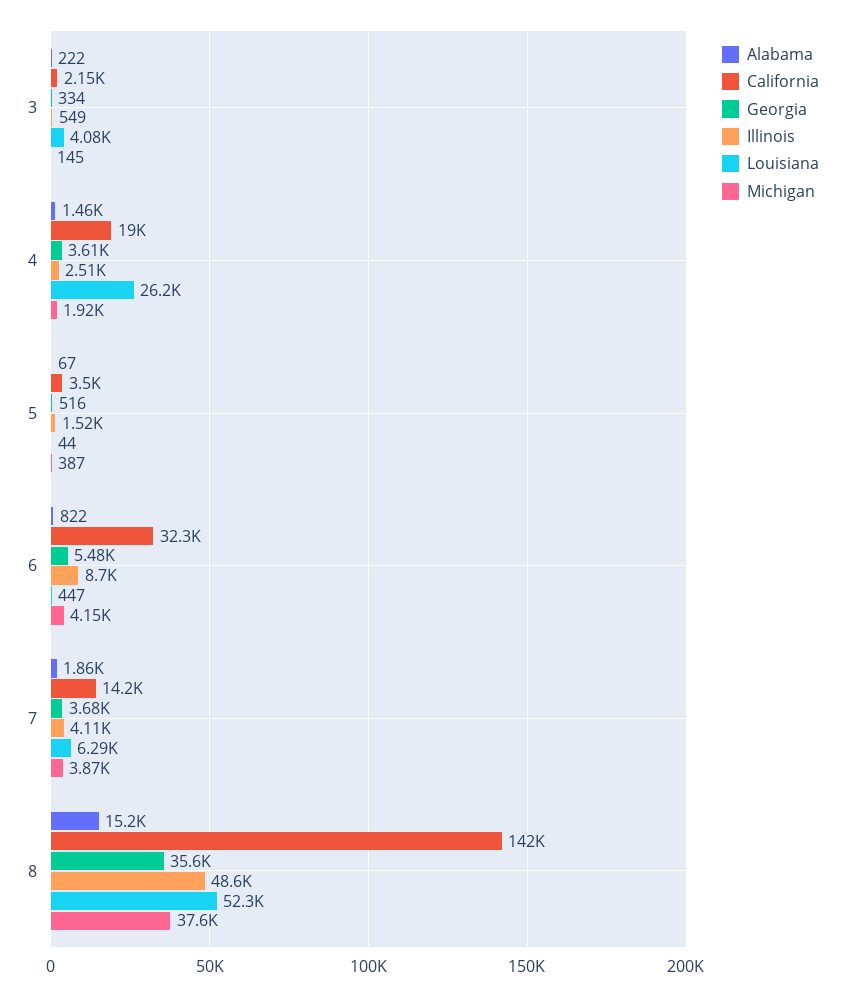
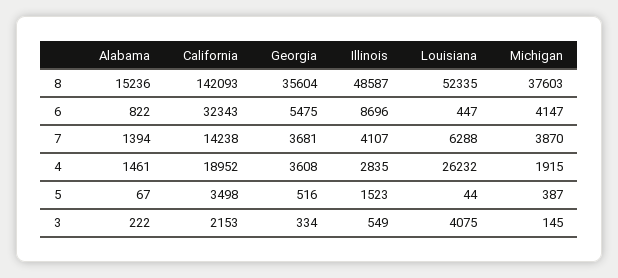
  {
    "Alabama": {
      "3": 222,
      "4": 1461,
      "5": 67,
      "6": 822,
-     "7": 1860,
+     "7": 1394,
      "8": 15236
    },
    "California": {
      "3": 2153,
      "4": 18952,
      "5": 3498,
      "6": 32343,
      "7": 14238,
      "8": 142093
    },
    "Georgia": {
      "3": 334,
      "4": 3608,
      "5": 516,
      "6": 5475,
      "7": 3681,
      "8": 35604
    },
    "Illinois": {
      "3": 549,
-     "4": 2510,
+     "4": 2835,
      "5": 1523,
      "6": 8696,
      "7": 4107,
      "8": 48587
    },
    "Louisiana": {
      "3": 4075,
      "4": 26232,
      "5": 44,
      "6": 447,
      "7": 6288,
      "8": 52335
    },
    "Michigan": {
      "3": 145,
      "4": 1915,
      "5": 387,
      "6": 4147,
      "7": 3870,
      "8": 37603
    }
  }

